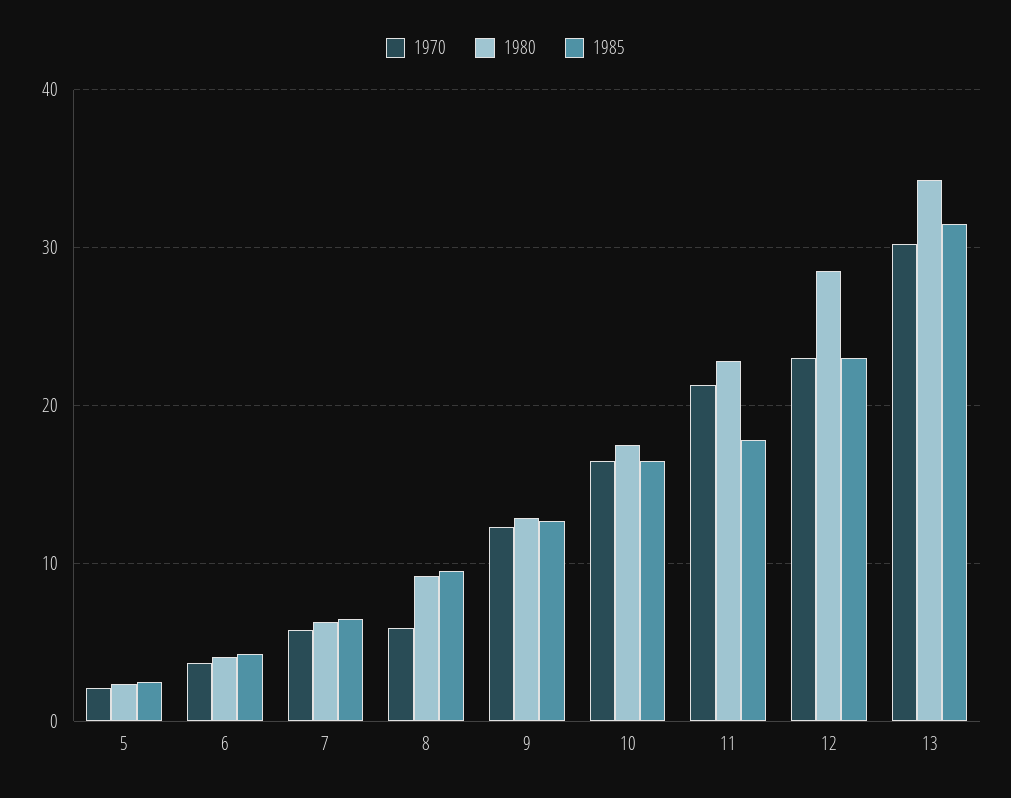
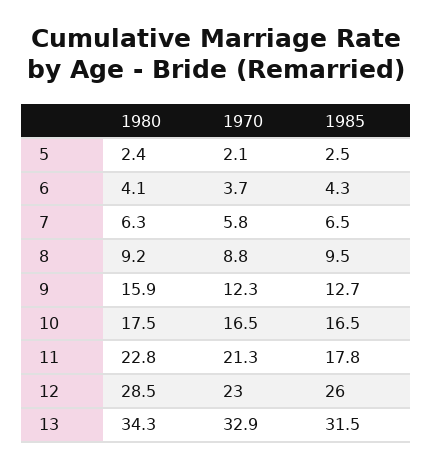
  {
    "1970": {
      "5": 2.1,
      "6": 3.7,
      "7": 5.8,
-     "8": 6,
+     "8": 8.8,
      "9": 12.3,
      "10": 16.5,
      "11": 21.3,
      "12": 23,
-     "13": 30
+     "13": 32.9
    },
    "1980": {
      "5": 2.4,
      "6": 4.1,
      "7": 6.3,
      "8": 9.2,
-     "9": 13,
+     "9": 15.9,
      "10": 17.5,
      "11": 22.8,
      "12": 28.5,
      "13": 34.3
    },
    "1985": {
      "5": 2.5,
      "6": 4.3,
      "7": 6.5,
      "8": 9.5,
      "9": 12.7,
      "10": 16.5,
      "11": 17.8,
-     "12": 23,
+     "12": 26,
      "13": 31.5
    }
  }

